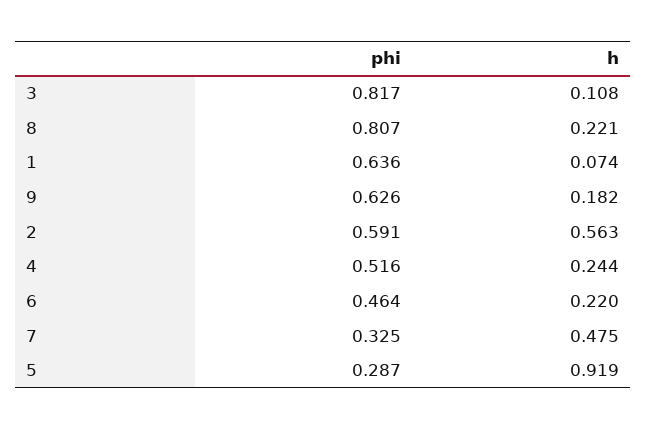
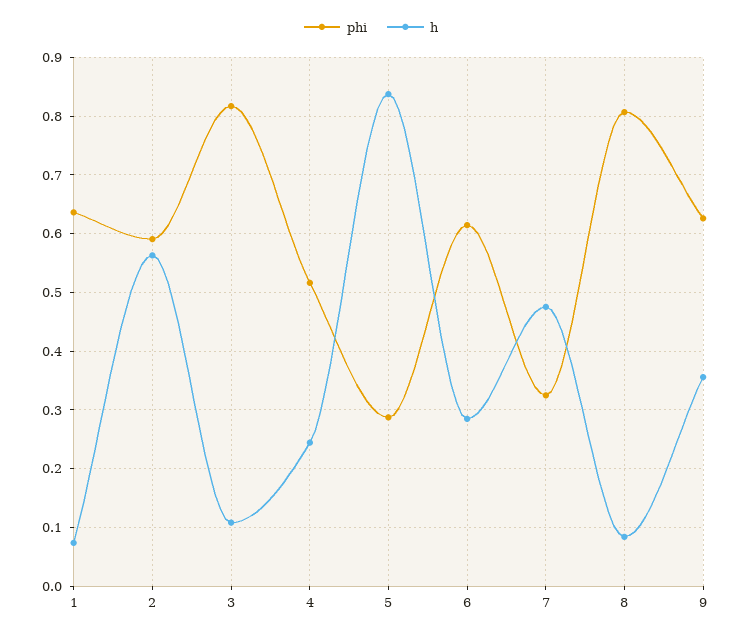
  {
    "phi": {
      "3": 0.817,
      "8": 0.807,
      "1": 0.636,
      "9": 0.626,
      "2": 0.591,
      "4": 0.516,
-     "6": 0.464,
+     "6": 0.62,
      "7": 0.325,
      "5": 0.287
    },
    "h": {
      "3": 0.108,
-     "8": 0.221,
+     "8": 0.08,
      "1": 0.074,
-     "9": 0.182,
+     "9": 0.36,
      "2": 0.563,
      "4": 0.244,
-     "6": 0.22,
+     "6": 0.28,
      "7": 0.475,
-     "5": 0.919
+     "5": 0.84
    }
  }

